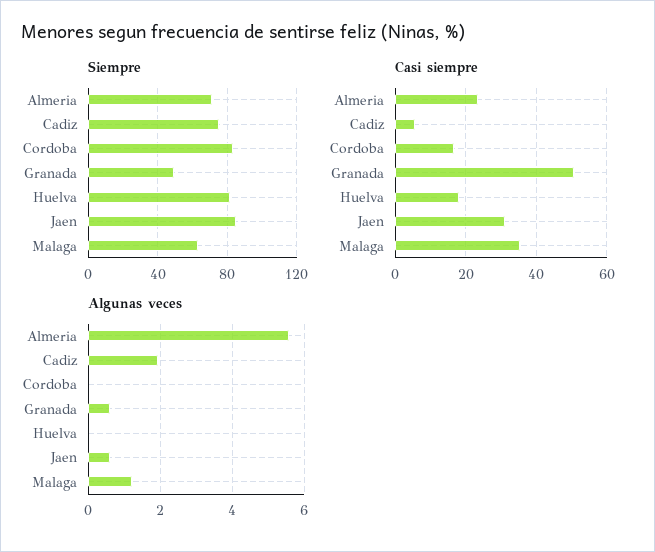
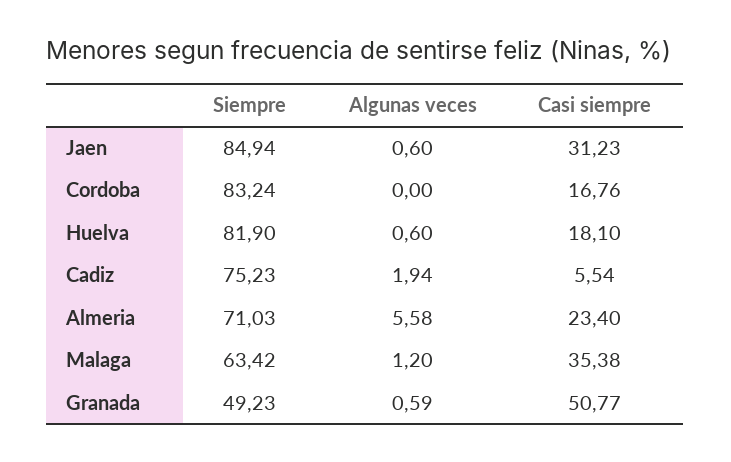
  {
    "Siempre": {
      "Almeria": 71.03,
      "Cadiz": 75.23,
      "Cordoba": 83.24,
      "Granada": 49.23,
      "Huelva": 81.9,
      "Jaen": 84.94,
      "Malaga": 63.42
    },
    "Casi siempre": {
      "Almeria": 23.4,
      "Cadiz": 5.54,
      "Cordoba": 16.76,
      "Granada": 50.77,
      "Huelva": 18.1,
      "Jaen": 31.23,
      "Malaga": 35.38
    },
    "Algunas veces": {
      "Almeria": 5.58,
      "Cadiz": 1.94,
      "Cordoba": 0,
      "Granada": 0.59,
-     "Huelva": 0,
+     "Huelva": 0.6,
      "Jaen": 0.6,
      "Malaga": 1.2
    }
  }

